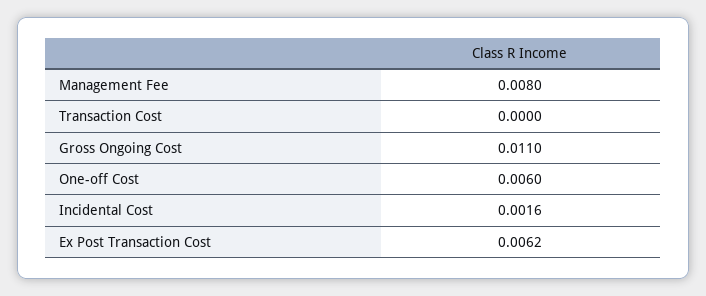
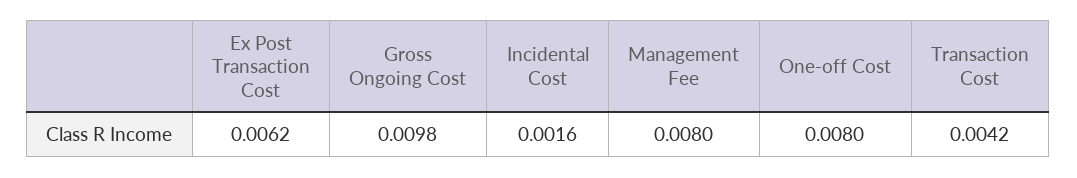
  {
    "Management Fee": 0.008,
-   "Transaction Cost": 0,
+   "Transaction Cost": 0.0042,
-   "Gross Ongoing Cost": 0.011,
+   "Gross Ongoing Cost": 0.0098,
-   "One-off Cost": 0.006,
+   "One-off Cost": 0.008,
    "Incidental Cost": 0.0016,
    "Ex Post Transaction Cost": 0.0062
  }

